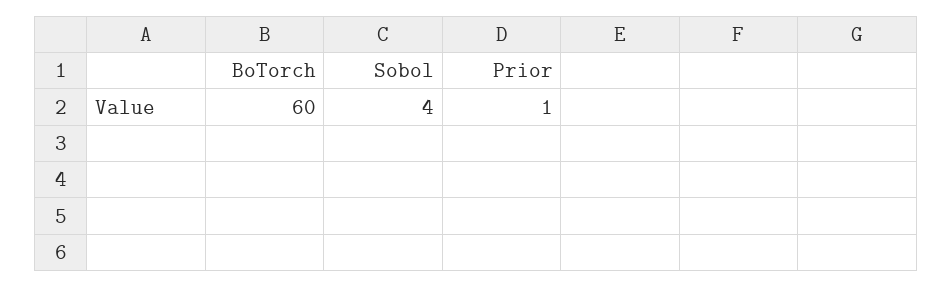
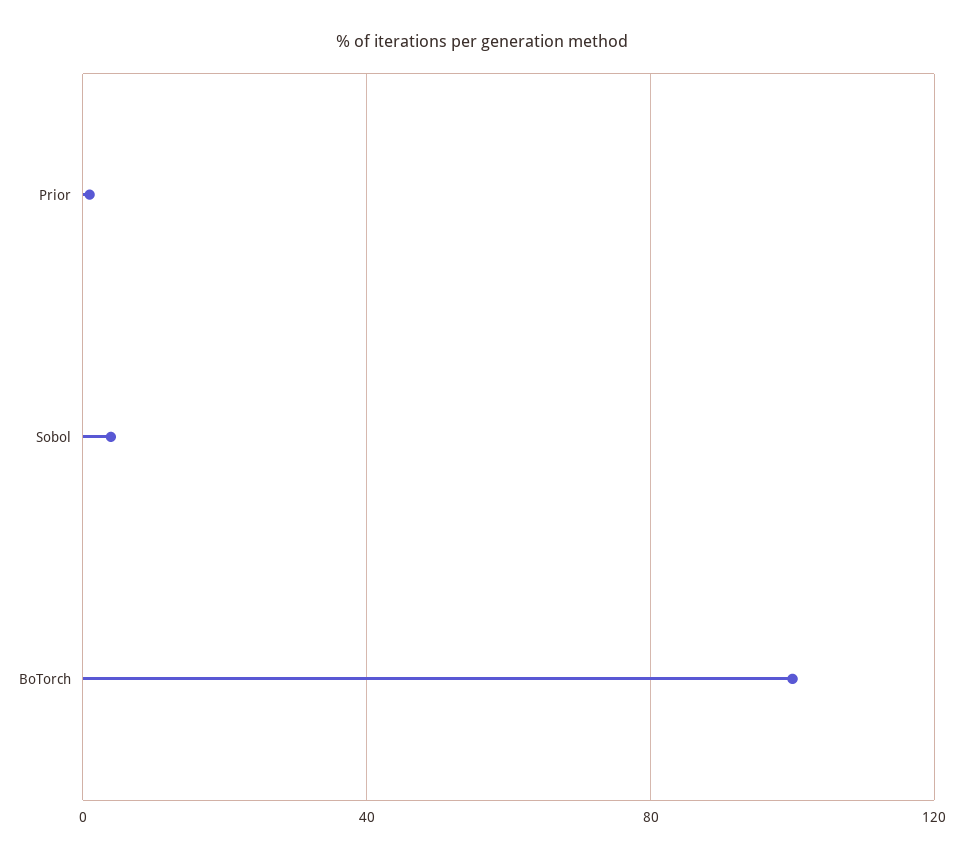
  {
-   "BoTorch": 60,
+   "BoTorch": 100,
    "Sobol": 4,
    "Prior": 1
  }

